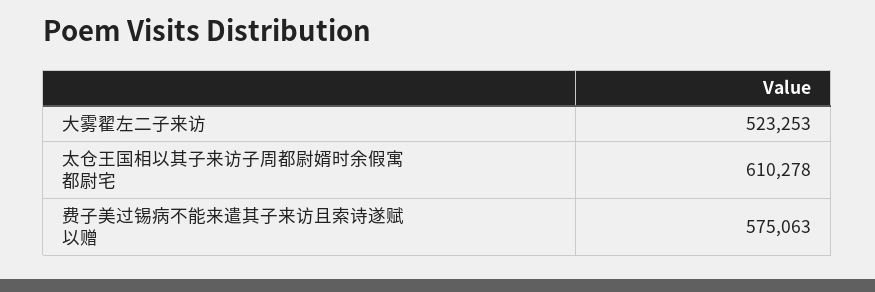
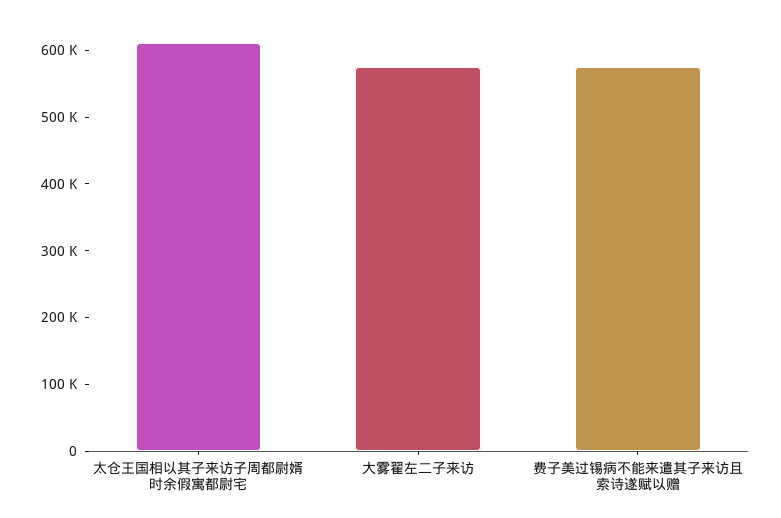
  {
-   "大雾翟左二子来访": 523253,
+   "大雾翟左二子来访": 580000,
    "太仓王国相以其子来访子周都尉婿时余假寓都尉宅": 610278,
    "费子美过锡病不能来遣其子来访且索诗遂赋以赠": 575063
  }

